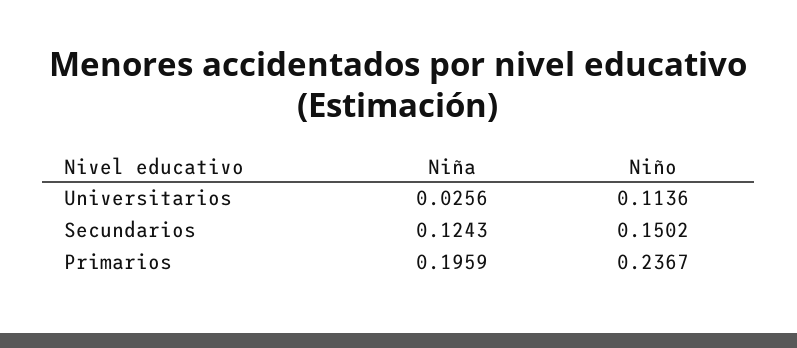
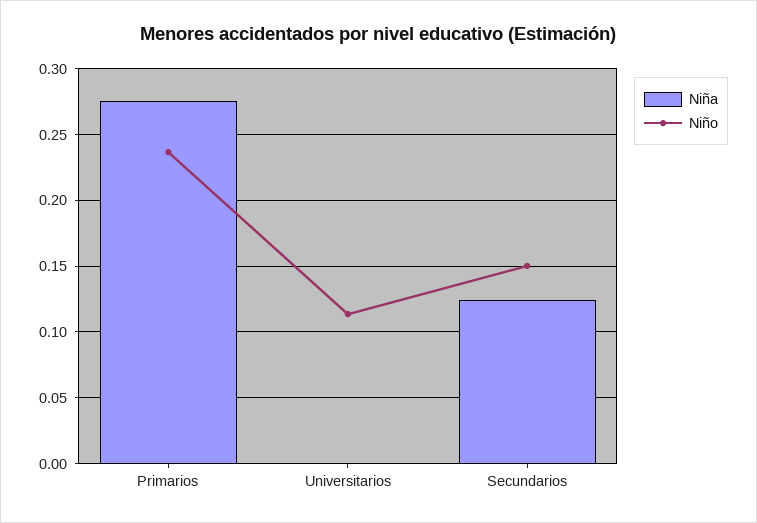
  {
    "Niña": {
-     "Universitarios": 0.0256,
+     "Universitarios": 0,
      "Secundarios": 0.1243,
-     "Primarios": 0.1959
+     "Primarios": 0.275
    },
    "Niño": {
      "Universitarios": 0.1136,
      "Secundarios": 0.1502,
      "Primarios": 0.2367
    }
  }

